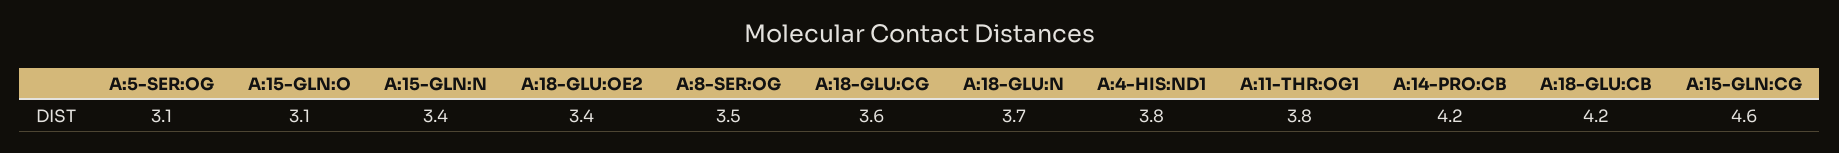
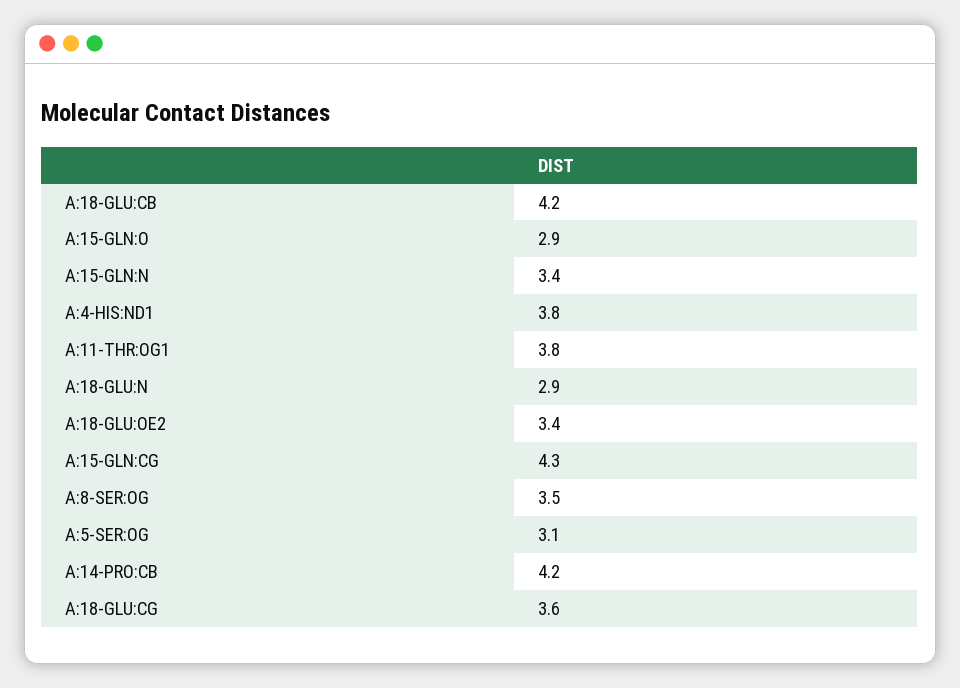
  {
    "A:5-SER:OG": 3.1,
-   "A:15-GLN:O": 3.1,
+   "A:15-GLN:O": 2.9,
    "A:15-GLN:N": 3.4,
    "A:18-GLU:OE2": 3.4,
    "A:8-SER:OG": 3.5,
    "A:18-GLU:CG": 3.6,
-   "A:18-GLU:N": 3.7,
+   "A:18-GLU:N": 2.9,
    "A:4-HIS:ND1": 3.8,
    "A:11-THR:OG1": 3.8,
    "A:14-PRO:CB": 4.2,
    "A:18-GLU:CB": 4.2,
-   "A:15-GLN:CG": 4.6
+   "A:15-GLN:CG": 4.3
  }

